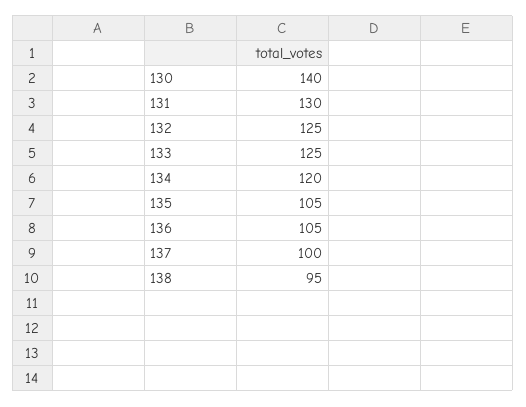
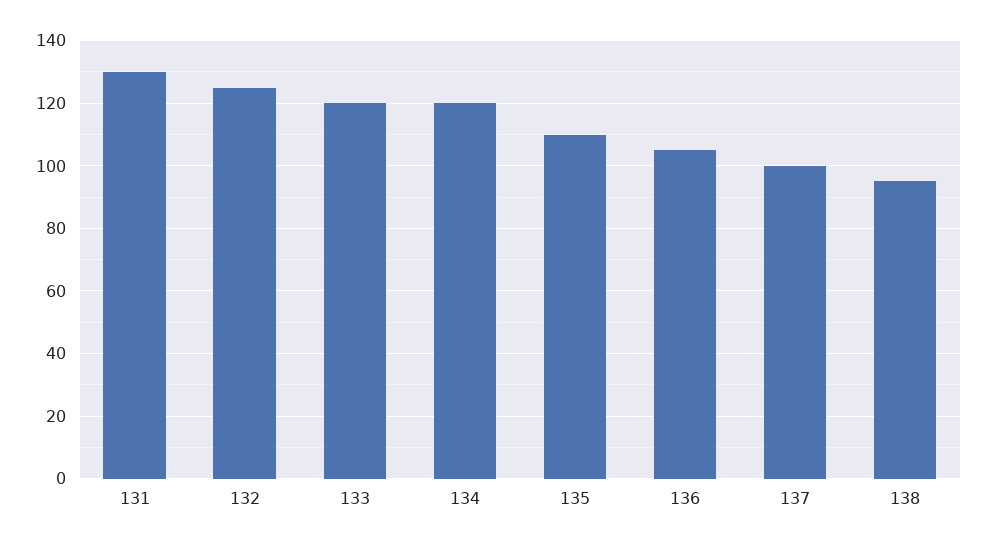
  {
-   "130": 140,
    "131": 130,
    "132": 125,
-   "133": 125,
+   "133": 120,
    "134": 120,
-   "135": 105,
+   "135": 110,
    "136": 105,
    "137": 100,
    "138": 95
  }

